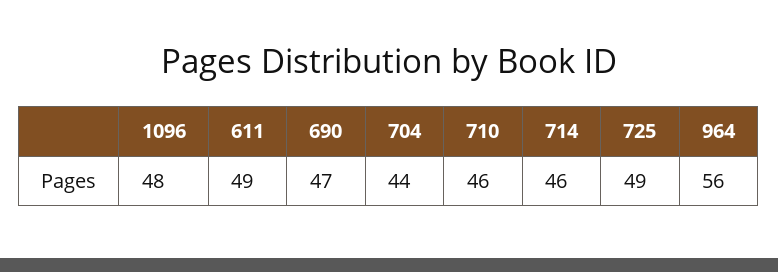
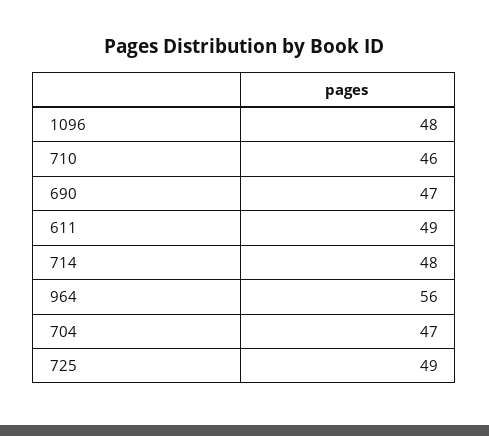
  {
    "1096": 48,
    "611": 49,
    "690": 47,
-   "704": 44,
+   "704": 47,
    "710": 46,
-   "714": 46,
+   "714": 48,
    "725": 49,
    "964": 56
  }

